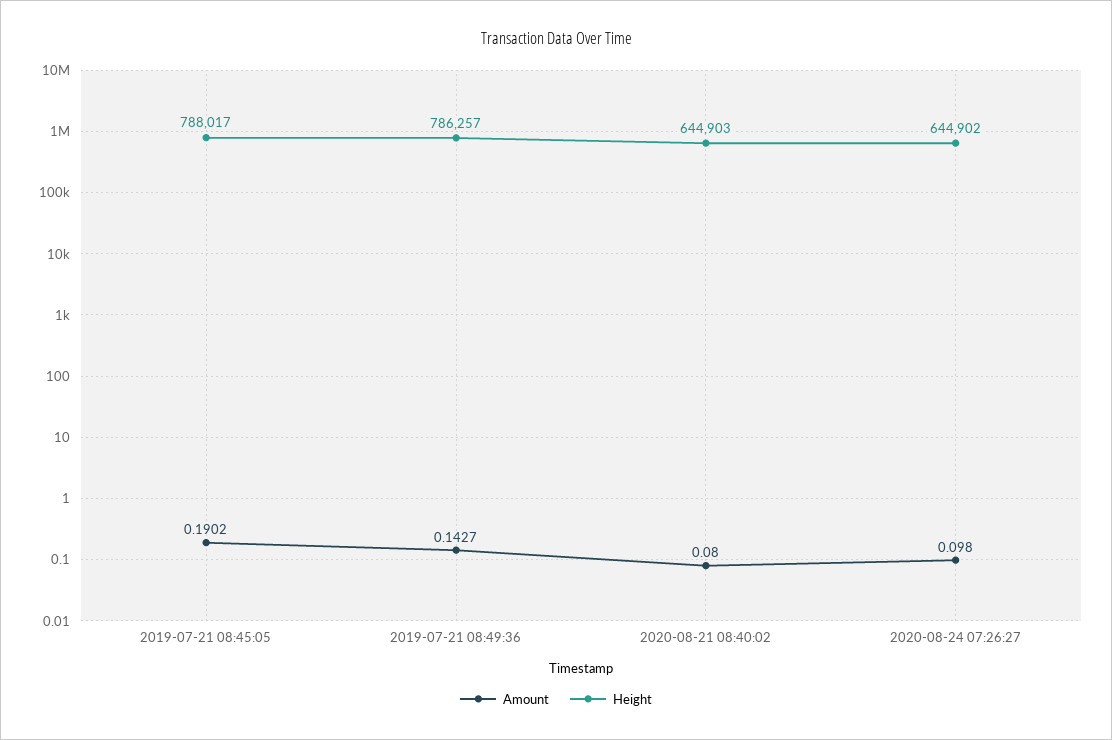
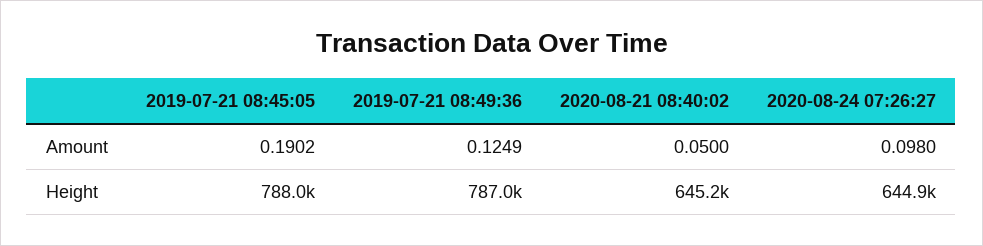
  {
    "Amount": {
      "2019-07-21 08:45:05": 0.1902,
-     "2019-07-21 08:49:36": 0.1427,
+     "2019-07-21 08:49:36": 0.1249,
-     "2020-08-21 08:40:02": 0.08,
+     "2020-08-21 08:40:02": 0.05,
      "2020-08-24 07:26:27": 0.098
    },
    "Height": {
      "2019-07-21 08:45:05": 788017,
-     "2019-07-21 08:49:36": 786257,
+     "2019-07-21 08:49:36": 787000,
-     "2020-08-21 08:40:02": 644903,
+     "2020-08-21 08:40:02": 645200,
      "2020-08-24 07:26:27": 644902
    }
  }

